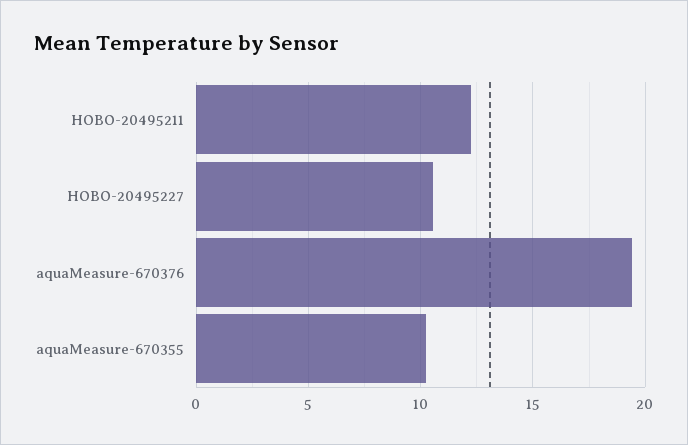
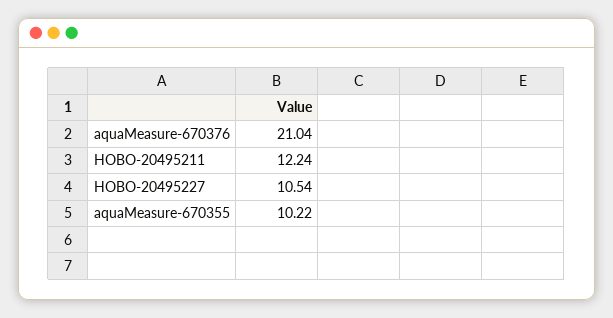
  {
    "HOBO-20495211": 12.24,
    "HOBO-20495227": 10.54,
-   "aquaMeasure-670376": 19.5,
+   "aquaMeasure-670376": 21.04,
    "aquaMeasure-670355": 10.22
  }

